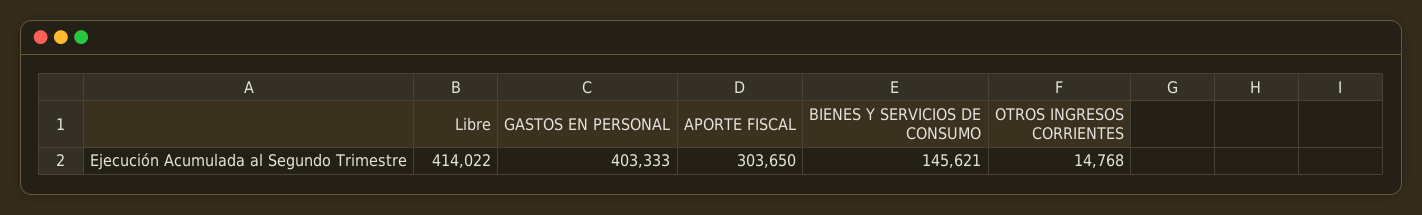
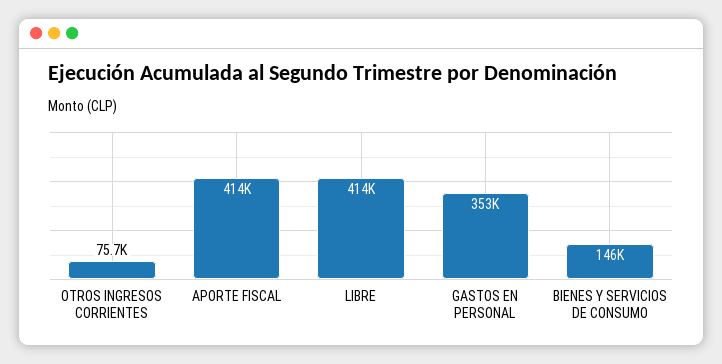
  {
    "Libre": 414022,
-   "GASTOS EN PERSONAL": 403333,
+   "GASTOS EN PERSONAL": 353000,
-   "APORTE FISCAL": 303650,
+   "APORTE FISCAL": 414000,
    "BIENES Y SERVICIOS DE CONSUMO": 145621,
-   "OTROS INGRESOS CORRIENTES": 14768
+   "OTROS INGRESOS CORRIENTES": 75700
  }

